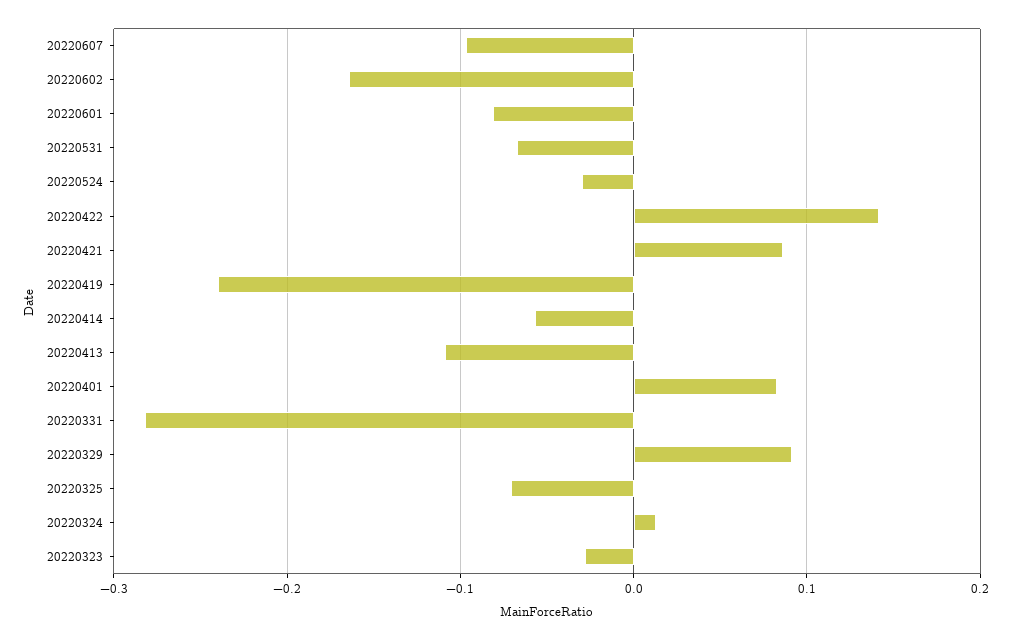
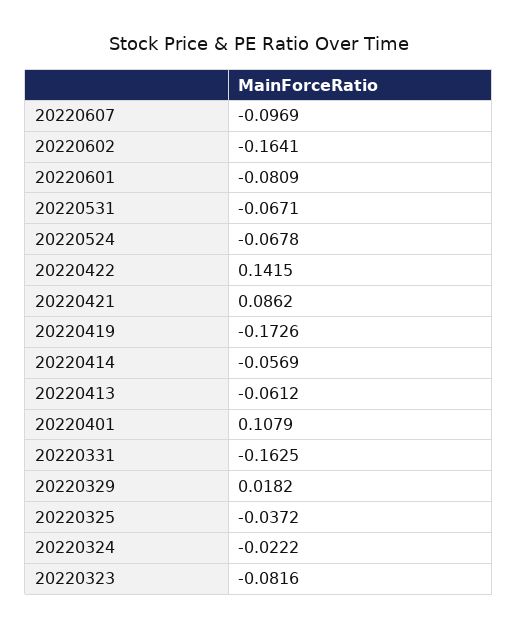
  {
    "20220607": -0.0969,
    "20220602": -0.1641,
    "20220601": -0.0809,
    "20220531": -0.0671,
-   "20220524": -0.03,
+   "20220524": -0.0678,
    "20220422": 0.1415,
    "20220421": 0.0862,
-   "20220419": -0.24,
+   "20220419": -0.1726,
    "20220414": -0.0569,
-   "20220413": -0.11,
+   "20220413": -0.0612,
-   "20220401": 0.08,
+   "20220401": 0.1079,
-   "20220331": -0.28,
+   "20220331": -0.1625,
-   "20220329": 0.09,
+   "20220329": 0.0182,
-   "20220325": -0.07,
+   "20220325": -0.0372,
-   "20220324": 0.01,
+   "20220324": -0.0222,
-   "20220323": -0.03
+   "20220323": -0.0816
  }

